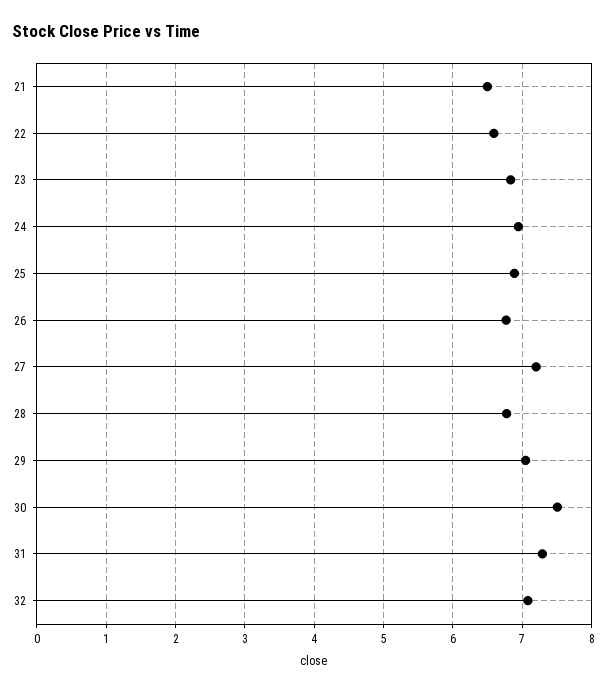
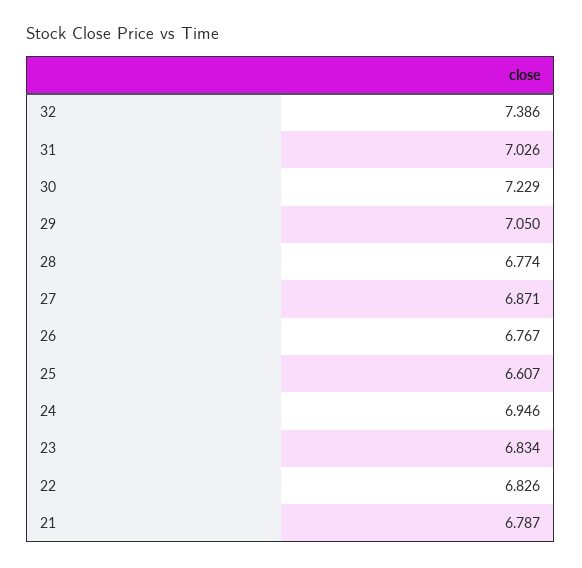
  {
-   "21": 6.5,
+   "21": 6.787,
-   "22": 6.6,
+   "22": 6.826,
    "23": 6.834,
    "24": 6.946,
-   "25": 6.9,
+   "25": 6.607,
    "26": 6.767,
-   "27": 7.2,
+   "27": 6.871,
    "28": 6.774,
    "29": 7.05,
-   "30": 7.5,
+   "30": 7.229,
-   "31": 7.3,
+   "31": 7.026,
-   "32": 7.1
+   "32": 7.386
  }

